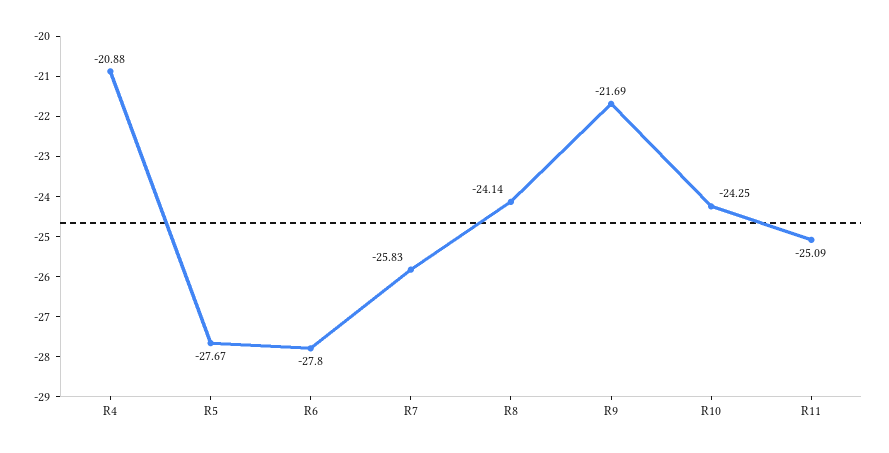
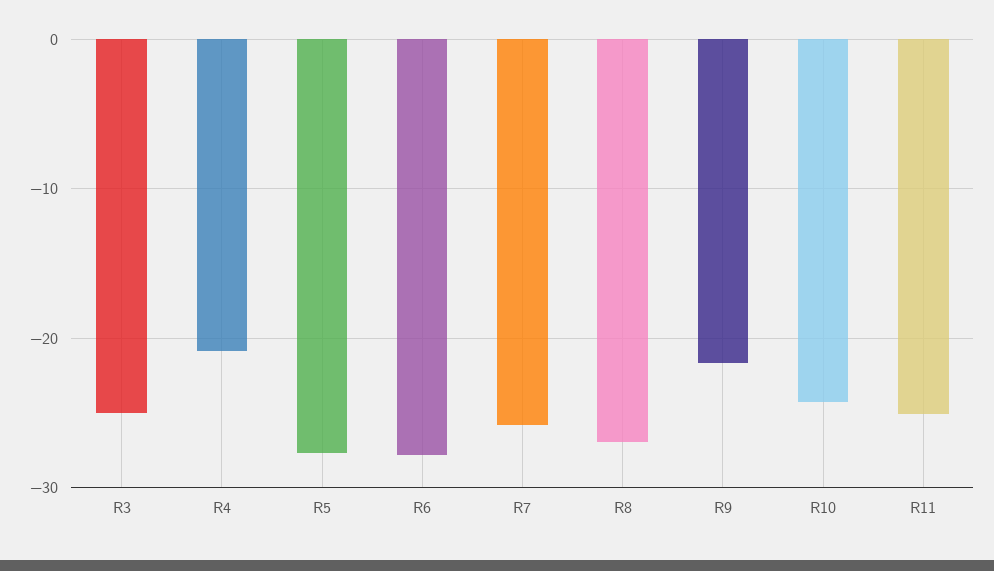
  {
    "R4": -20.88,
    "R5": -27.67,
    "R6": -27.8,
    "R7": -25.83,
-   "R8": -24.14,
+   "R8": -27,
    "R9": -21.69,
    "R10": -24.25,
-   "R11": -25.09
+   "R11": -25.09,
+   "R3": -25
  }

